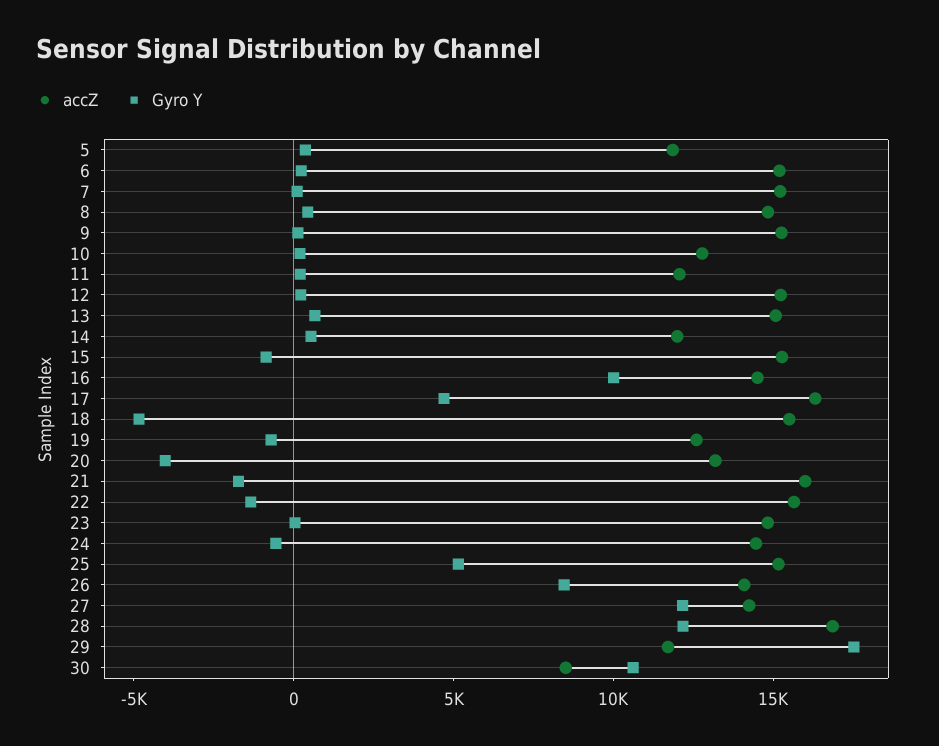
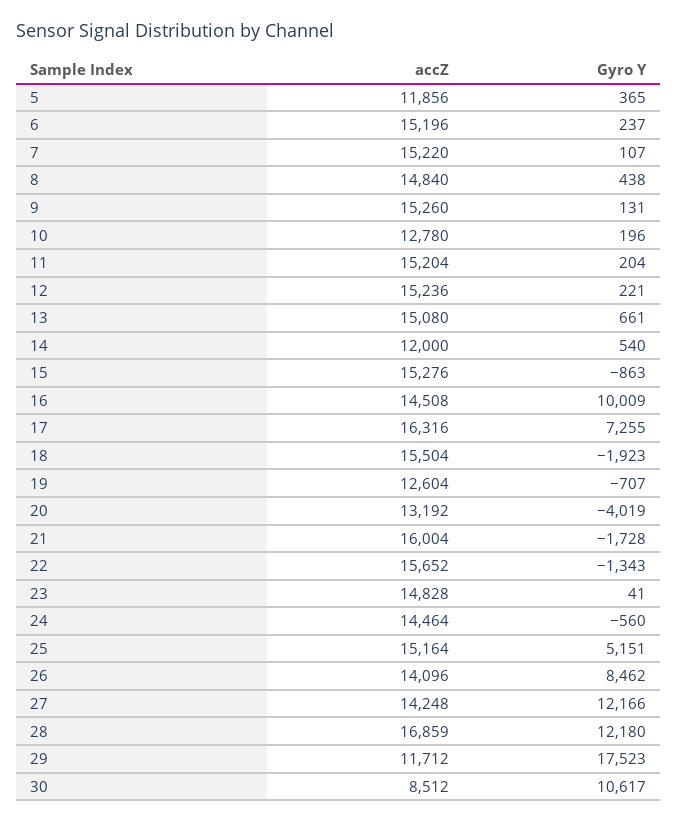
  {
    "accZ": {
      "5": 11856,
      "6": 15196,
      "7": 15220,
      "8": 14840,
      "9": 15260,
      "10": 12780,
-     "11": 12000,
+     "11": 15204,
      "12": 15236,
      "13": 15080,
      "14": 12000,
      "15": 15276,
      "16": 14508,
      "17": 16316,
      "18": 15504,
      "19": 12604,
      "20": 13192,
      "21": 16004,
      "22": 15652,
      "23": 14828,
      "24": 14464,
      "25": 15164,
      "26": 14096,
      "27": 14248,
      "28": 16859,
      "29": 11712,
      "30": 8512
    },
    "Gyro Y": {
      "5": 365,
      "6": 237,
      "7": 107,
      "8": 438,
      "9": 131,
      "10": 196,
      "11": 204,
      "12": 221,
      "13": 661,
      "14": 540,
      "15": -863,
      "16": 10009,
-     "17": 5000,
+     "17": 7255,
-     "18": -5000,
+     "18": -1923,
      "19": -707,
      "20": -4019,
      "21": -1728,
      "22": -1343,
      "23": 41,
      "24": -560,
      "25": 5151,
      "26": 8462,
      "27": 12166,
      "28": 12180,
      "29": 17523,
      "30": 10617
    }
  }

